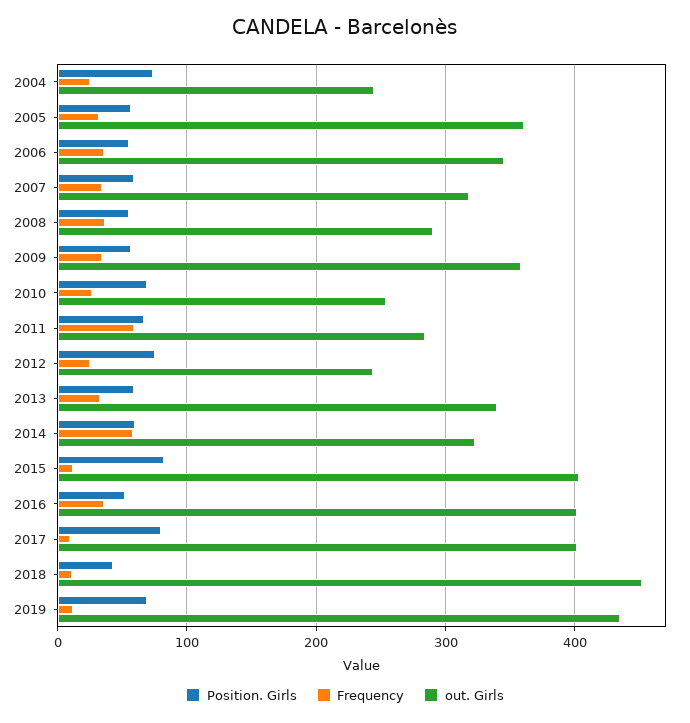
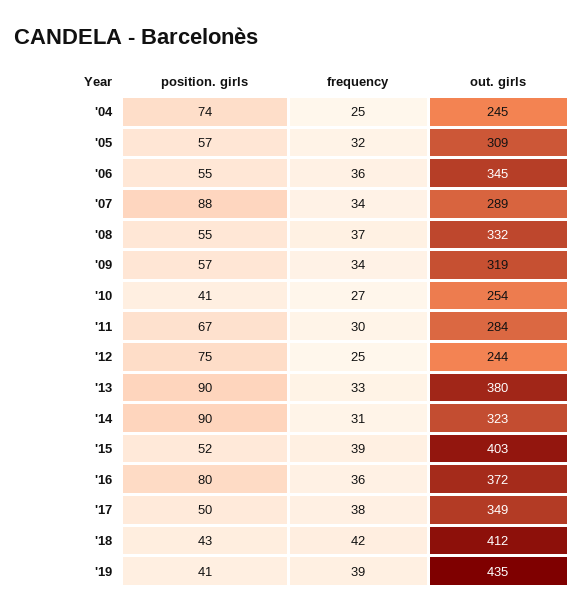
  {
    "Position. Girls": {
      "2004": 74,
      "2005": 57,
      "2006": 55,
-     "2007": 60,
+     "2007": 88,
      "2008": 55,
      "2009": 57,
-     "2010": 70,
+     "2010": 41,
      "2011": 67,
      "2012": 75,
-     "2013": 60,
+     "2013": 90,
-     "2014": 60,
+     "2014": 90,
-     "2015": 80,
+     "2015": 52,
-     "2016": 50,
+     "2016": 80,
-     "2017": 80,
+     "2017": 50,
      "2018": 43,
-     "2019": 70
+     "2019": 41
    },
    "Frequency": {
      "2004": 25,
      "2005": 32,
      "2006": 36,
      "2007": 34,
      "2008": 37,
      "2009": 34,
      "2010": 27,
-     "2011": 60,
+     "2011": 30,
      "2012": 25,
      "2013": 33,
-     "2014": 60,
+     "2014": 31,
-     "2015": 10,
+     "2015": 39,
      "2016": 36,
-     "2017": 10,
+     "2017": 38,
-     "2018": 10,
+     "2018": 42,
-     "2019": 10
+     "2019": 39
    },
    "out. Girls": {
      "2004": 245,
-     "2005": 360,
+     "2005": 309,
      "2006": 345,
-     "2007": 320,
+     "2007": 289,
-     "2008": 290,
+     "2008": 332,
-     "2009": 360,
+     "2009": 319,
      "2010": 254,
      "2011": 284,
      "2012": 244,
-     "2013": 340,
+     "2013": 380,
      "2014": 323,
      "2015": 403,
-     "2016": 400,
+     "2016": 372,
-     "2017": 400,
+     "2017": 349,
-     "2018": 450,
+     "2018": 412,
      "2019": 435
    }
  }

